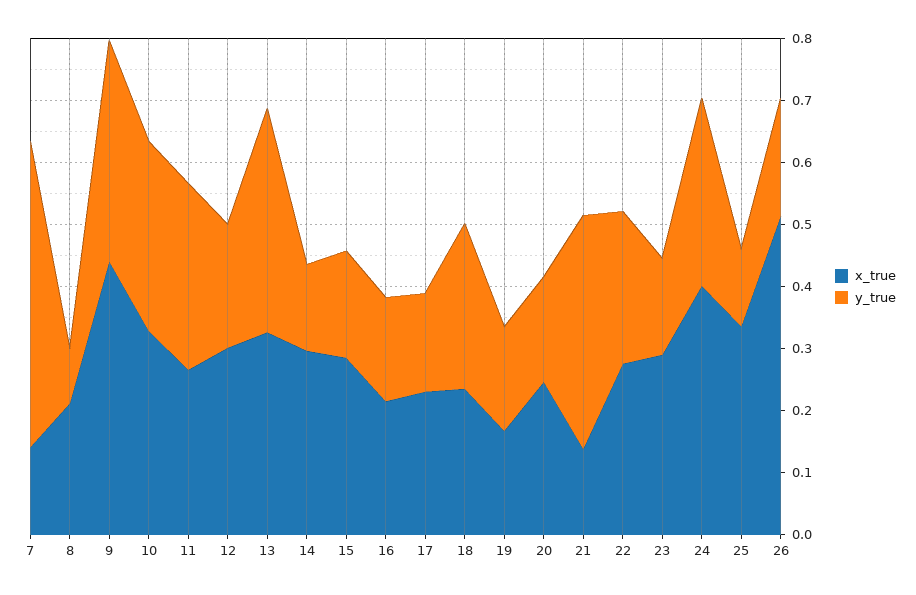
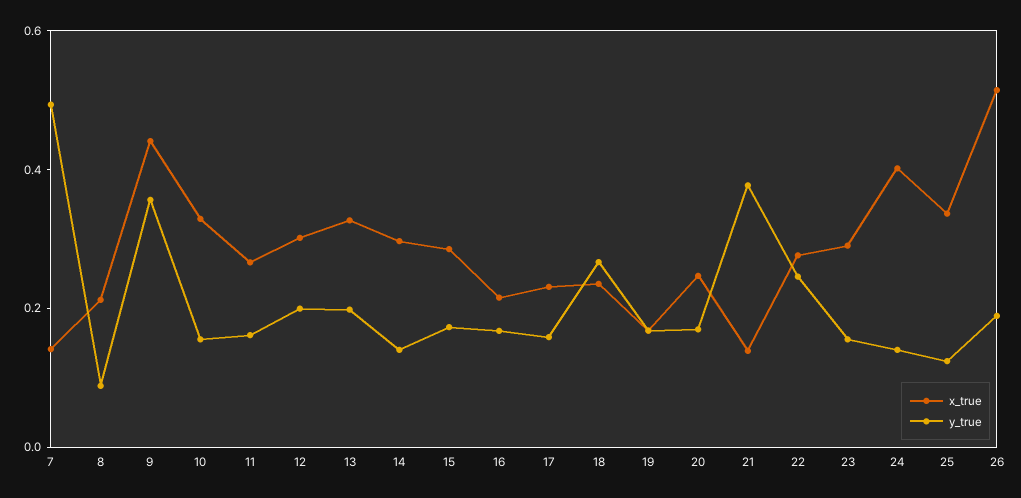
  {
    "x_true": {
      "7": 0.14,
      "8": 0.22,
      "9": 0.44,
      "10": 0.32,
      "11": 0.26,
      "12": 0.3,
      "13": 0.32,
      "14": 0.3,
      "15": 0.28,
      "16": 0.22,
      "17": 0.24,
      "18": 0.24,
      "19": 0.16,
      "20": 0.24,
      "21": 0.14,
      "22": 0.28,
      "23": 0.3,
      "24": 0.4,
      "25": 0.34,
      "26": 0.52
    },
    "y_true": {
      "7": 0.5,
      "8": 0.08,
      "9": 0.36,
-     "10": 0.3,
+     "10": 0.15,
-     "11": 0.3,
+     "11": 0.15,
      "12": 0.2,
-     "13": 0.36,
+     "13": 0.2,
      "14": 0.14,
      "15": 0.18,
      "16": 0.16,
      "17": 0.16,
      "18": 0.26,
      "19": 0.16,
      "20": 0.16,
      "21": 0.38,
      "22": 0.24,
      "23": 0.16,
-     "24": 0.3,
+     "24": 0.15,
      "25": 0.12,
      "26": 0.18
    }
  }

